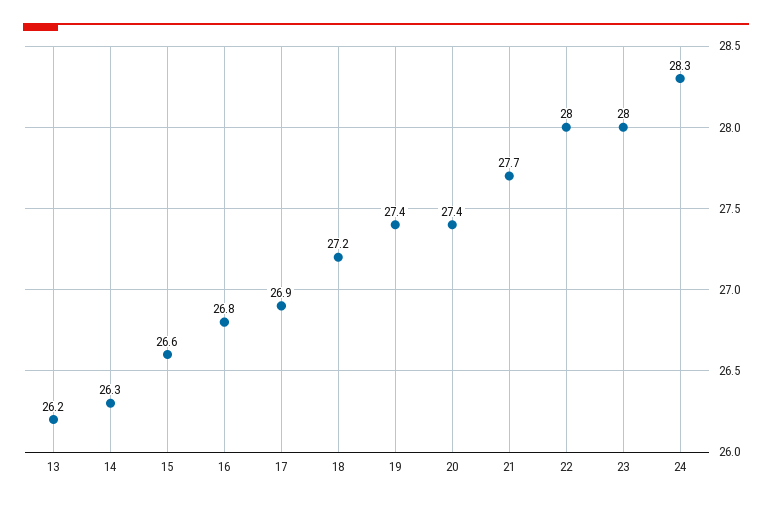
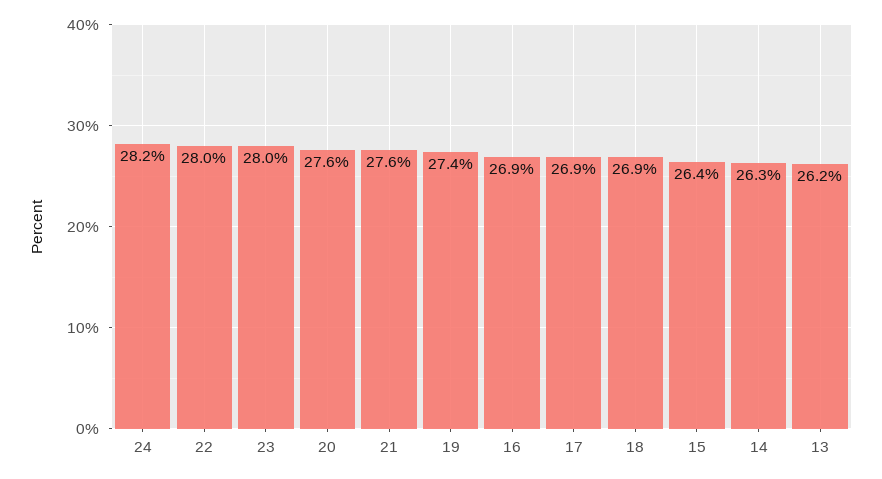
  {
    "13": 26.2,
    "14": 26.3,
-   "15": 26.6,
+   "15": 26.4,
-   "16": 26.8,
+   "16": 26.9,
    "17": 26.9,
-   "18": 27.2,
+   "18": 26.9,
    "19": 27.4,
-   "20": 27.4,
+   "20": 27.6,
-   "21": 27.7,
+   "21": 27.6,
    "22": 28,
    "23": 28,
-   "24": 28.3
+   "24": 28.2
  }

